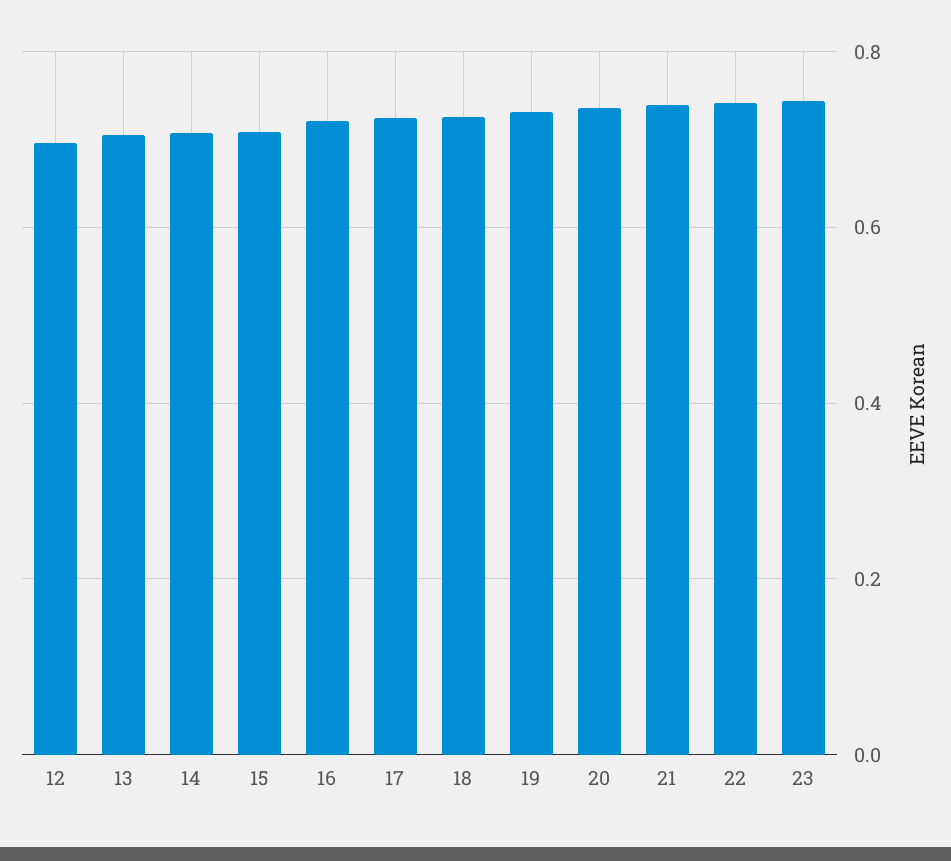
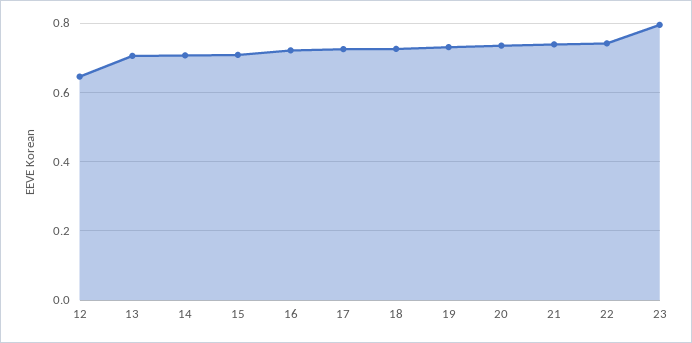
  {
-   "12": 0.7,
+   "12": 0.64,
    "13": 0.7,
    "14": 0.7,
    "15": 0.7,
    "16": 0.72,
    "17": 0.72,
    "18": 0.72,
    "19": 0.74,
    "20": 0.74,
    "21": 0.74,
    "22": 0.74,
-   "23": 0.74
+   "23": 0.8
  }

